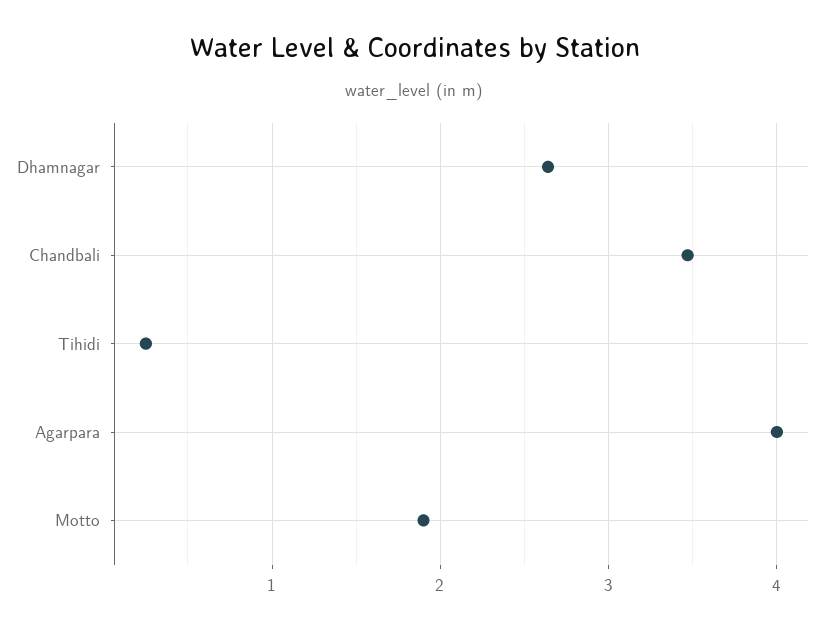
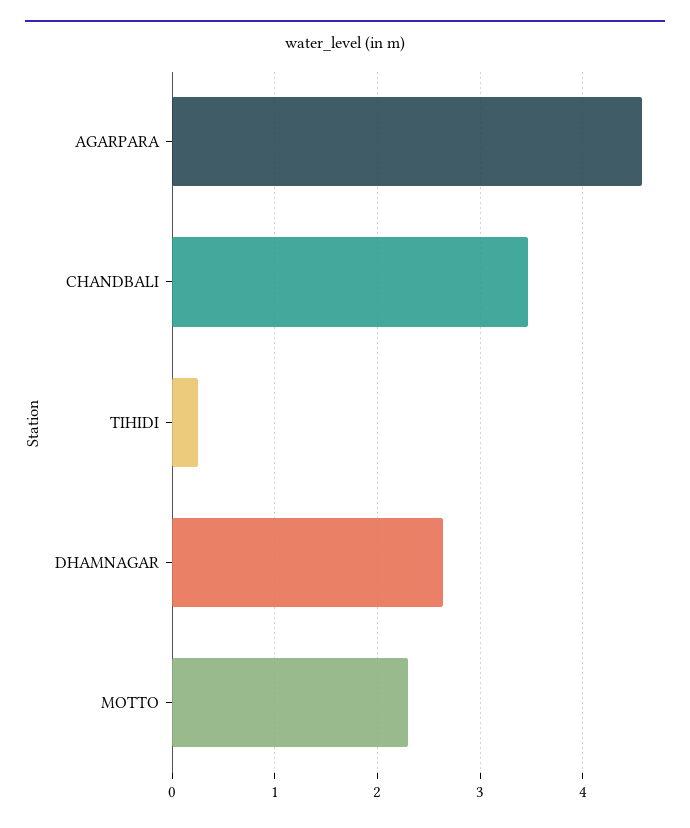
  {
    "Dhamnagar": 2.6,
    "Chandbali": 3.5,
    "Tihidi": 0.3,
-   "Agarpara": 4,
+   "Agarpara": 4.6,
-   "Motto": 1.9
+   "Motto": 2.3
  }

